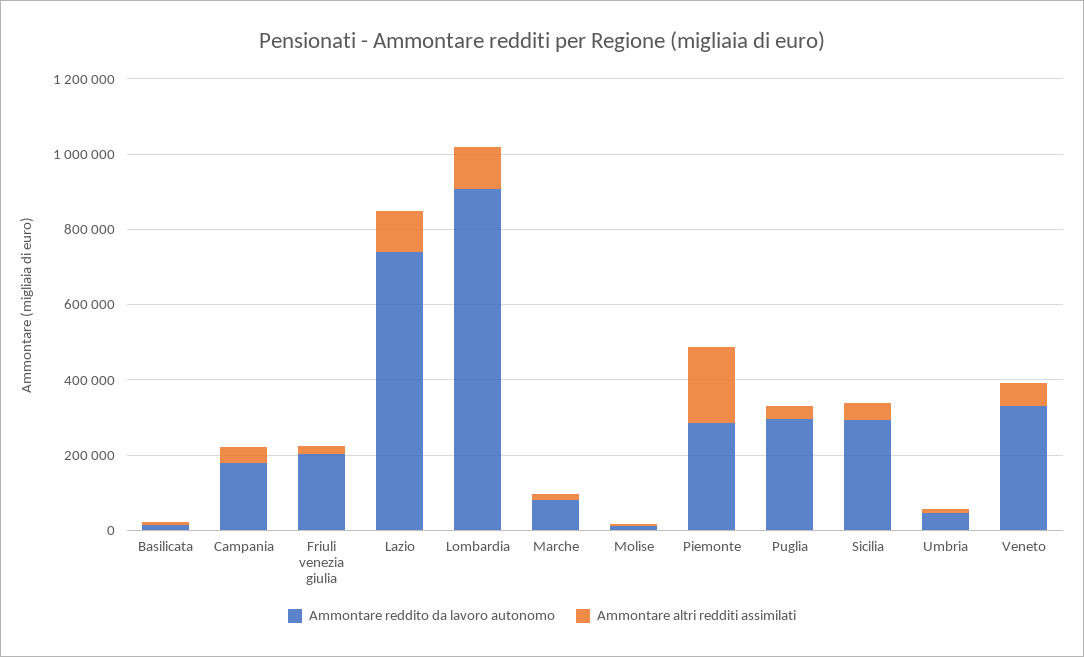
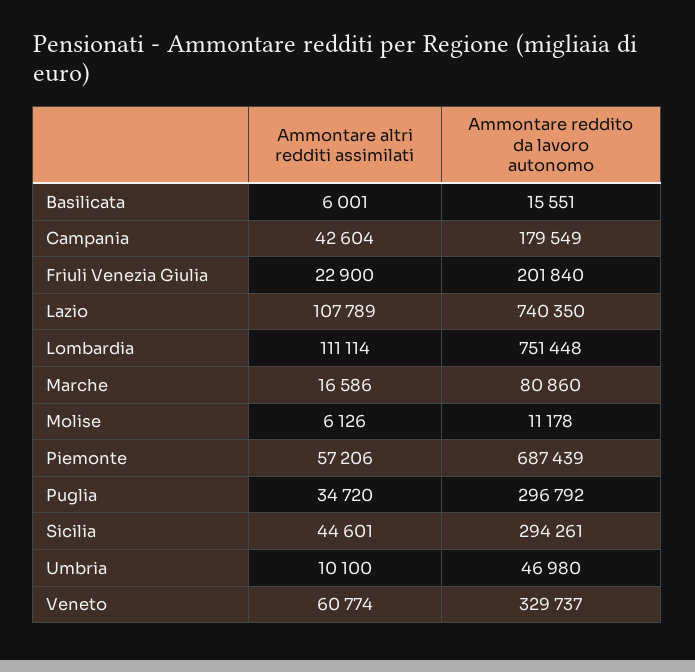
  {
    "Ammontare reddito da lavoro autonomo": {
      "Basilicata": 15551,
      "Campania": 179549,
      "Friuli venezia giulia": 201840,
      "Lazio": 740350,
-     "Lombardia": 900000,
+     "Lombardia": 751448,
      "Marche": 80860,
      "Molise": 11178,
-     "Piemonte": 300000,
+     "Piemonte": 687439,
      "Puglia": 296792,
      "Sicilia": 294261,
      "Umbria": 46980,
      "Veneto": 329737
    },
    "Ammontare altri redditi assimilati": {
      "Basilicata": 6001,
      "Campania": 42604,
      "Friuli venezia giulia": 22900,
      "Lazio": 107789,
      "Lombardia": 111114,
      "Marche": 16586,
      "Molise": 6126,
-     "Piemonte": 200000,
+     "Piemonte": 57206,
      "Puglia": 34720,
      "Sicilia": 44601,
      "Umbria": 10100,
      "Veneto": 60774
    }
  }

